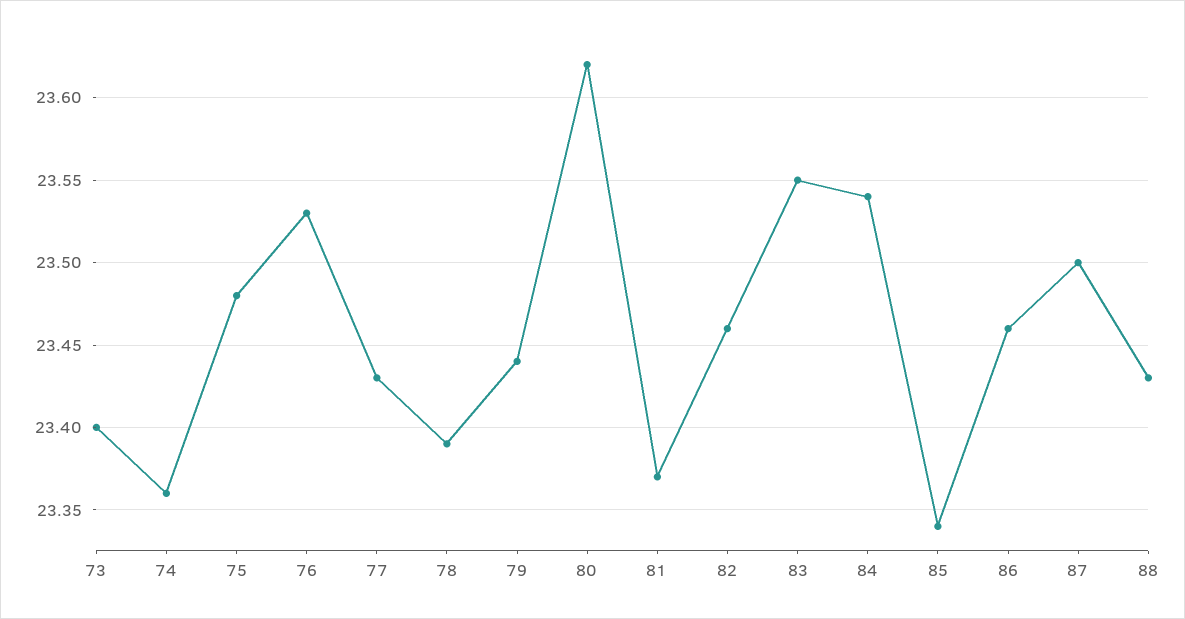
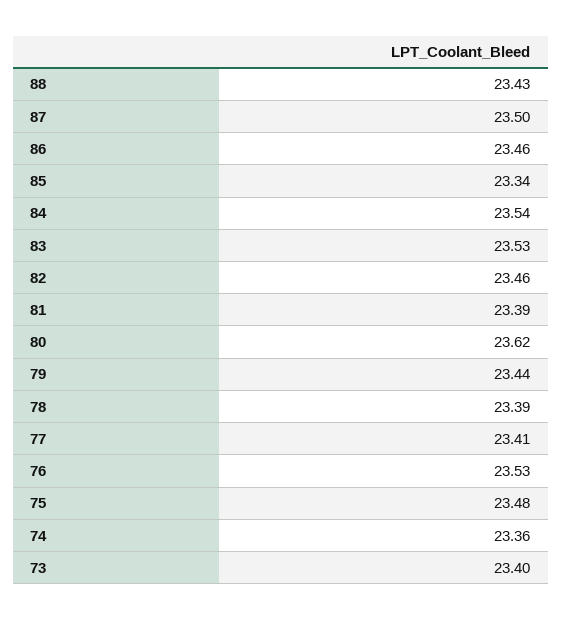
  {
    "73": 23.4,
    "74": 23.36,
    "75": 23.48,
    "76": 23.53,
-   "77": 23.43,
+   "77": 23.41,
    "78": 23.39,
    "79": 23.44,
    "80": 23.62,
-   "81": 23.37,
+   "81": 23.39,
    "82": 23.46,
-   "83": 23.55,
+   "83": 23.53,
    "84": 23.54,
    "85": 23.34,
    "86": 23.46,
    "87": 23.5,
    "88": 23.43
  }

